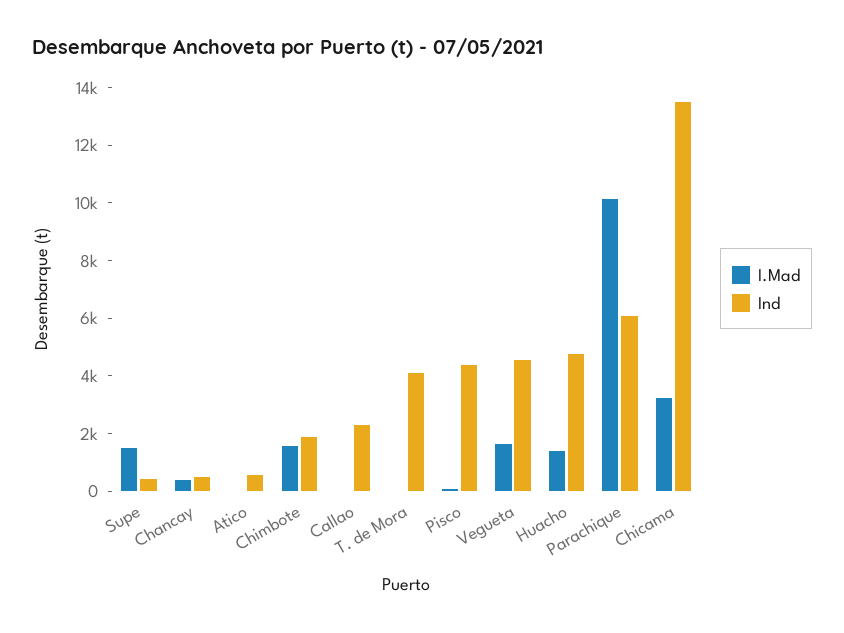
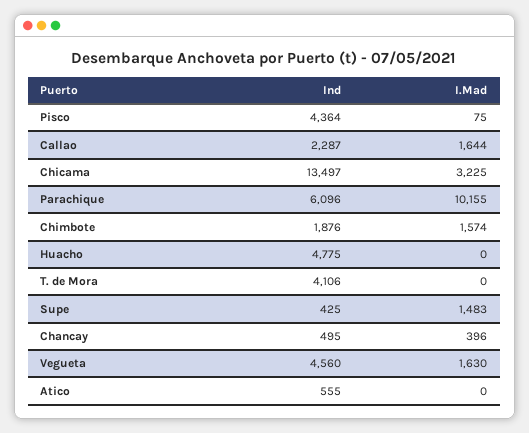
  {
    "I.Mad": {
      "Supe": 1483,
      "Chancay": 396,
      "Atico": 0,
      "Chimbote": 1574,
-     "Callao": 0,
+     "Callao": 1644,
      "T. de Mora": 0,
      "Pisco": 75,
      "Vegueta": 1630,
-     "Huacho": 1500,
+     "Huacho": 0,
      "Parachique": 10155,
      "Chicama": 3225
    },
    "Ind": {
      "Supe": 425,
      "Chancay": 495,
      "Atico": 555,
      "Chimbote": 1876,
      "Callao": 2287,
      "T. de Mora": 4106,
      "Pisco": 4364,
      "Vegueta": 4560,
      "Huacho": 4775,
      "Parachique": 6096,
      "Chicama": 13497
    }
  }

